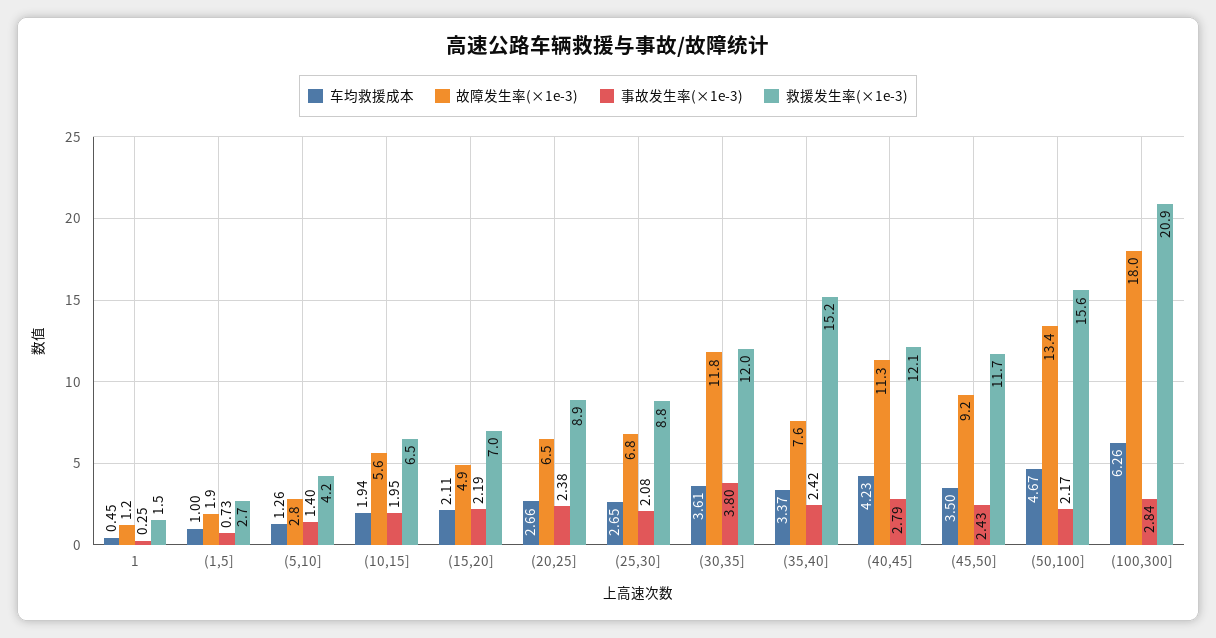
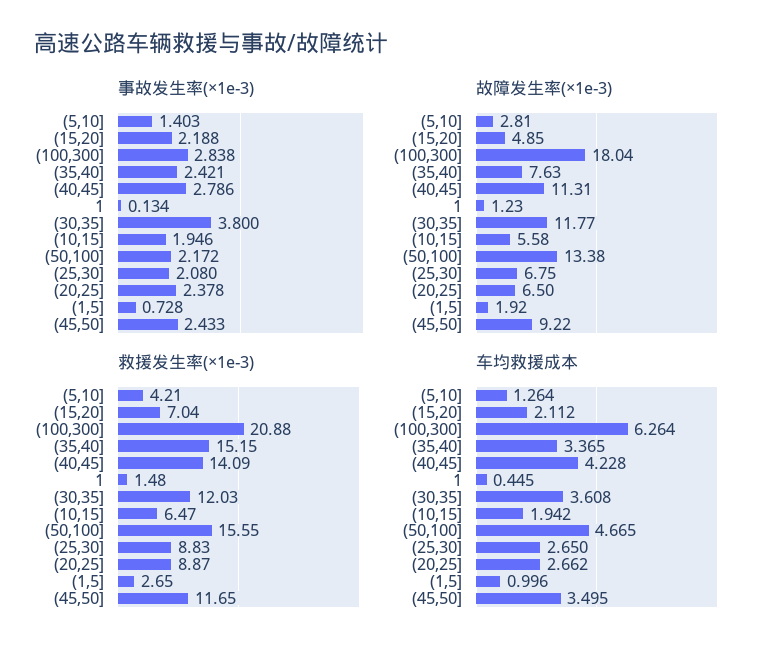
  {
    "车均救援成本": {
      "1": 0.445,
      "(1,5]": 0.996,
      "(5,10]": 1.264,
      "(10,15]": 1.942,
      "(15,20]": 2.112,
      "(20,25]": 2.662,
      "(25,30]": 2.65,
      "(30,35]": 3.608,
      "(35,40]": 3.365,
      "(40,45]": 4.228,
      "(45,50]": 3.495,
      "(50,100]": 4.665,
      "(100,300]": 6.264
    },
    "故障发生率(×1e-3)": {
      "1": 1.23,
      "(1,5]": 1.92,
      "(5,10]": 2.81,
      "(10,15]": 5.58,
      "(15,20]": 4.85,
      "(20,25]": 6.5,
      "(25,30]": 6.75,
      "(30,35]": 11.77,
      "(35,40]": 7.63,
      "(40,45]": 11.31,
      "(45,50]": 9.22,
      "(50,100]": 13.38,
      "(100,300]": 18.04
    },
    "事故发生率(×1e-3)": {
-     "1": 0.25,
+     "1": 0.134,
      "(1,5]": 0.728,
      "(5,10]": 1.403,
      "(10,15]": 1.946,
      "(15,20]": 2.188,
      "(20,25]": 2.378,
      "(25,30]": 2.08,
      "(30,35]": 3.8,
      "(35,40]": 2.421,
      "(40,45]": 2.786,
      "(45,50]": 2.433,
      "(50,100]": 2.172,
      "(100,300]": 2.838
    },
    "救援发生率(×1e-3)": {
      "1": 1.48,
      "(1,5]": 2.65,
      "(5,10]": 4.21,
      "(10,15]": 6.47,
      "(15,20]": 7.04,
      "(20,25]": 8.87,
      "(25,30]": 8.83,
      "(30,35]": 12.03,
      "(35,40]": 15.15,
-     "(40,45]": 12.1,
+     "(40,45]": 14.09,
      "(45,50]": 11.65,
      "(50,100]": 15.55,
      "(100,300]": 20.88
    }
  }

